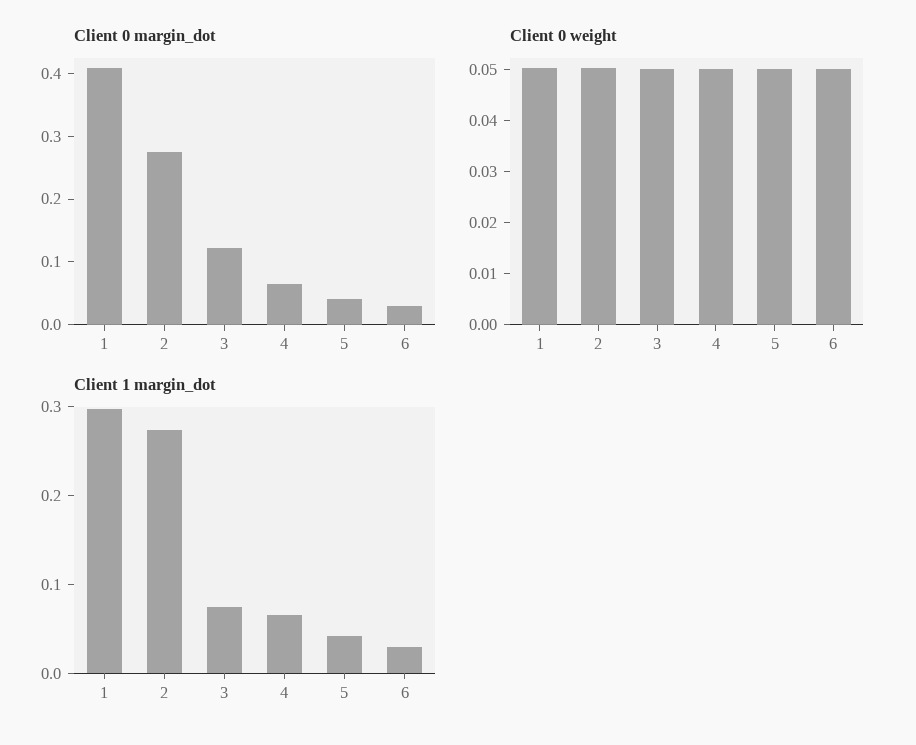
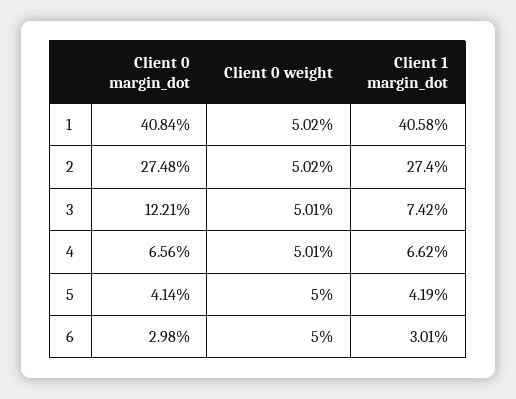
  {
    "Client 0 margin_dot": {
      "1": 0.4084,
      "2": 0.2748,
      "3": 0.1221,
      "4": 0.0656,
      "5": 0.0414,
      "6": 0.0298
    },
    "Client 0 weight": {
      "1": 0.0502,
      "2": 0.0502,
      "3": 0.0501,
      "4": 0.0501,
      "5": 0.05,
      "6": 0.05
    },
    "Client 1 margin_dot": {
-     "1": 0.3,
+     "1": 0.4058,
      "2": 0.274,
      "3": 0.0742,
      "4": 0.0662,
      "5": 0.0419,
      "6": 0.0301
    }
  }

